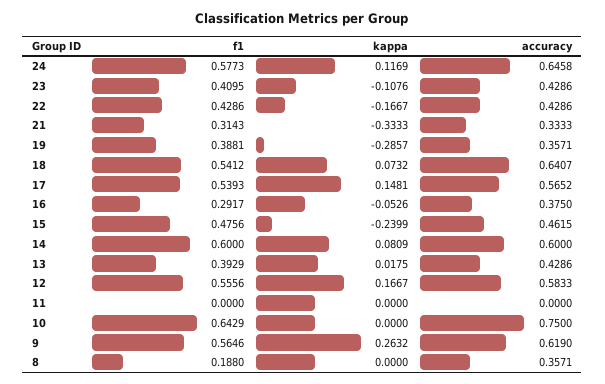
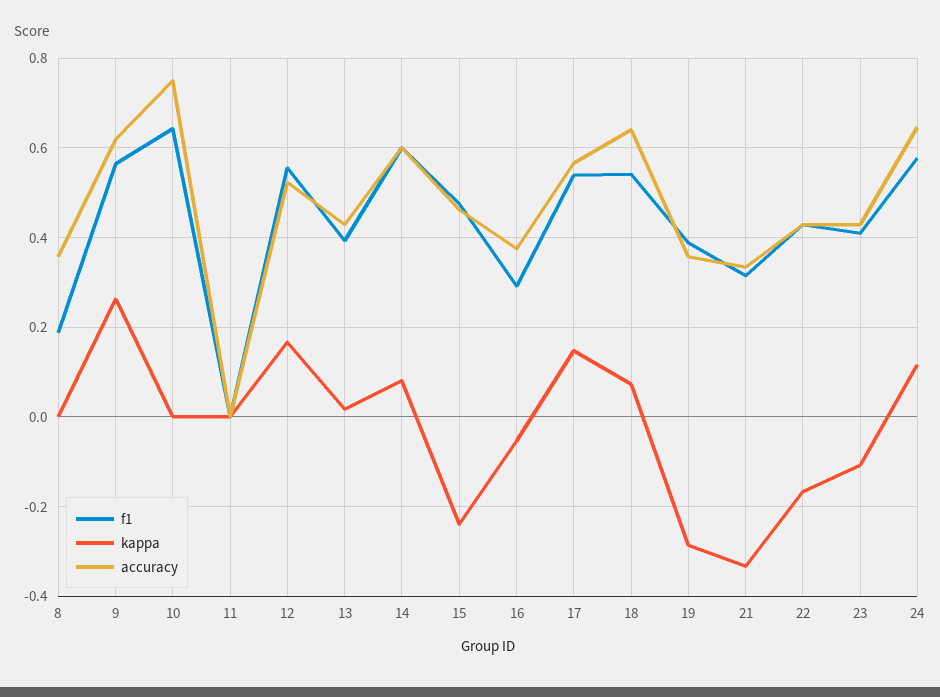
  {
    "f1": {
      "24": 0.5773,
      "23": 0.4095,
      "22": 0.4286,
      "21": 0.3143,
      "19": 0.3881,
      "18": 0.5412,
      "17": 0.5393,
      "16": 0.2917,
      "15": 0.4756,
      "14": 0.6,
      "13": 0.3929,
      "12": 0.5556,
      "11": 0,
      "10": 0.6429,
      "9": 0.5646,
      "8": 0.188
    },
    "kappa": {
      "24": 0.1169,
      "23": -0.1076,
      "22": -0.1667,
      "21": -0.3333,
      "19": -0.2857,
      "18": 0.0732,
      "17": 0.1481,
      "16": -0.0526,
      "15": -0.2399,
      "14": 0.0809,
      "13": 0.0175,
      "12": 0.1667,
      "11": 0,
      "10": 0,
      "9": 0.2632,
      "8": 0
    },
    "accuracy": {
      "24": 0.6458,
      "23": 0.4286,
      "22": 0.4286,
      "21": 0.3333,
      "19": 0.3571,
      "18": 0.6407,
      "17": 0.5652,
      "16": 0.375,
      "15": 0.4615,
      "14": 0.6,
      "13": 0.4286,
-     "12": 0.5833,
+     "12": 0.52,
      "11": 0,
      "10": 0.75,
      "9": 0.619,
      "8": 0.3571
    }
  }

